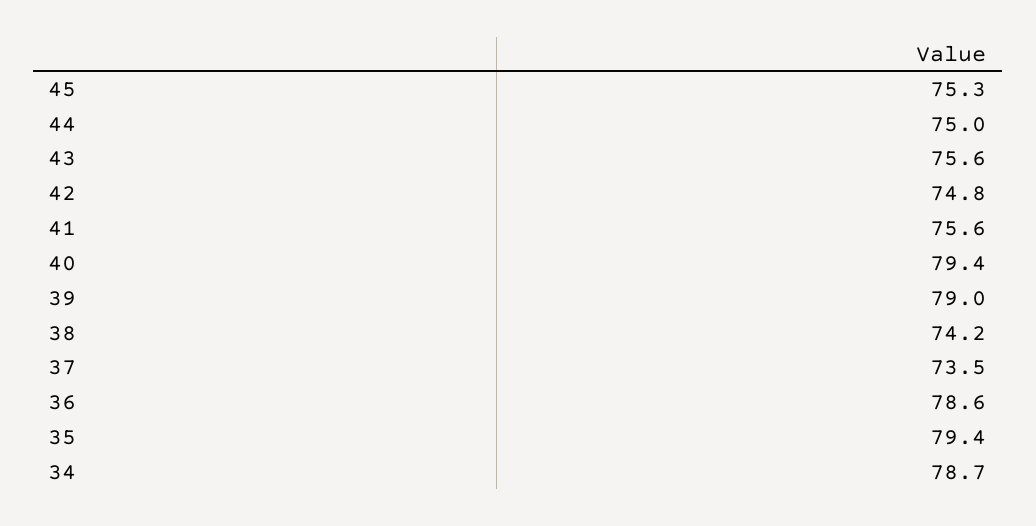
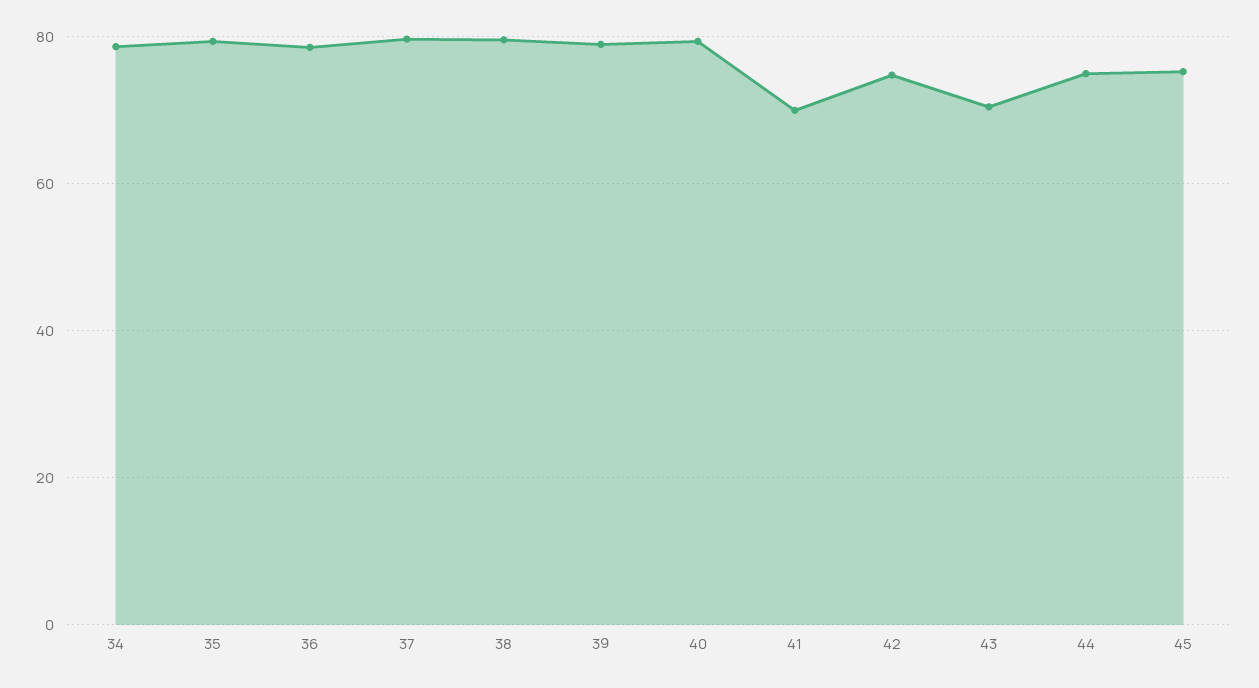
  {
    "45": 75.3,
    "44": 75,
-   "43": 75.6,
+   "43": 70,
    "42": 74.8,
-   "41": 75.6,
+   "41": 70,
    "40": 79.4,
    "39": 79,
-   "38": 74.2,
+   "38": 80,
-   "37": 73.5,
+   "37": 80,
    "36": 78.6,
    "35": 79.4,
    "34": 78.7
  }

